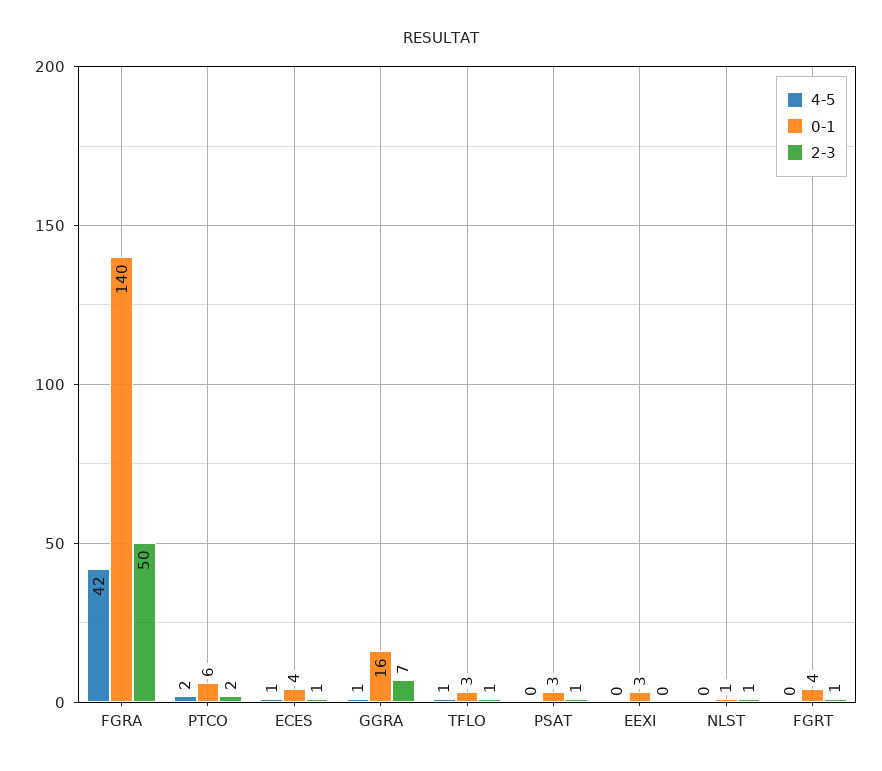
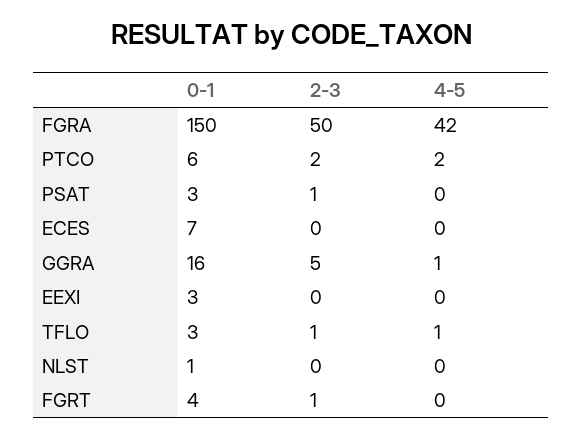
  {
    "4-5": {
      "FGRA": 42,
      "PTCO": 2,
-     "ECES": 1,
+     "ECES": 0,
      "GGRA": 1,
      "TFLO": 1,
      "PSAT": 0,
      "EEXI": 0,
      "NLST": 0,
      "FGRT": 0
    },
    "0-1": {
-     "FGRA": 140,
+     "FGRA": 150,
      "PTCO": 6,
-     "ECES": 4,
+     "ECES": 7,
      "GGRA": 16,
      "TFLO": 3,
      "PSAT": 3,
      "EEXI": 3,
      "NLST": 1,
      "FGRT": 4
    },
    "2-3": {
      "FGRA": 50,
      "PTCO": 2,
-     "ECES": 1,
+     "ECES": 0,
-     "GGRA": 7,
+     "GGRA": 5,
      "TFLO": 1,
      "PSAT": 1,
      "EEXI": 0,
-     "NLST": 1,
+     "NLST": 0,
      "FGRT": 1
    }
  }

